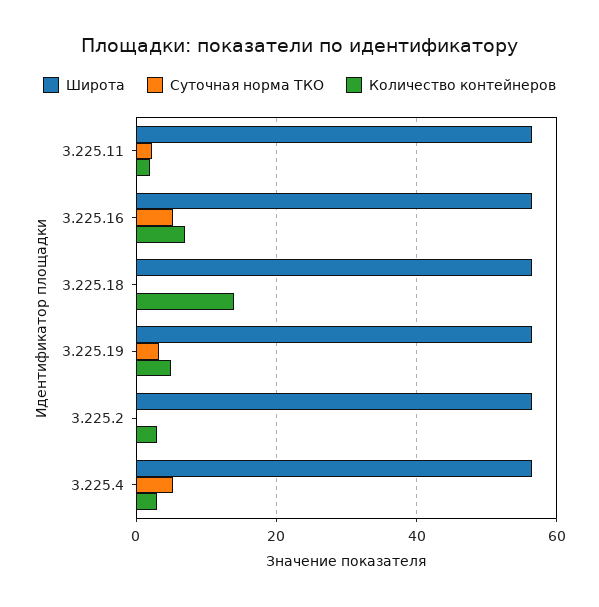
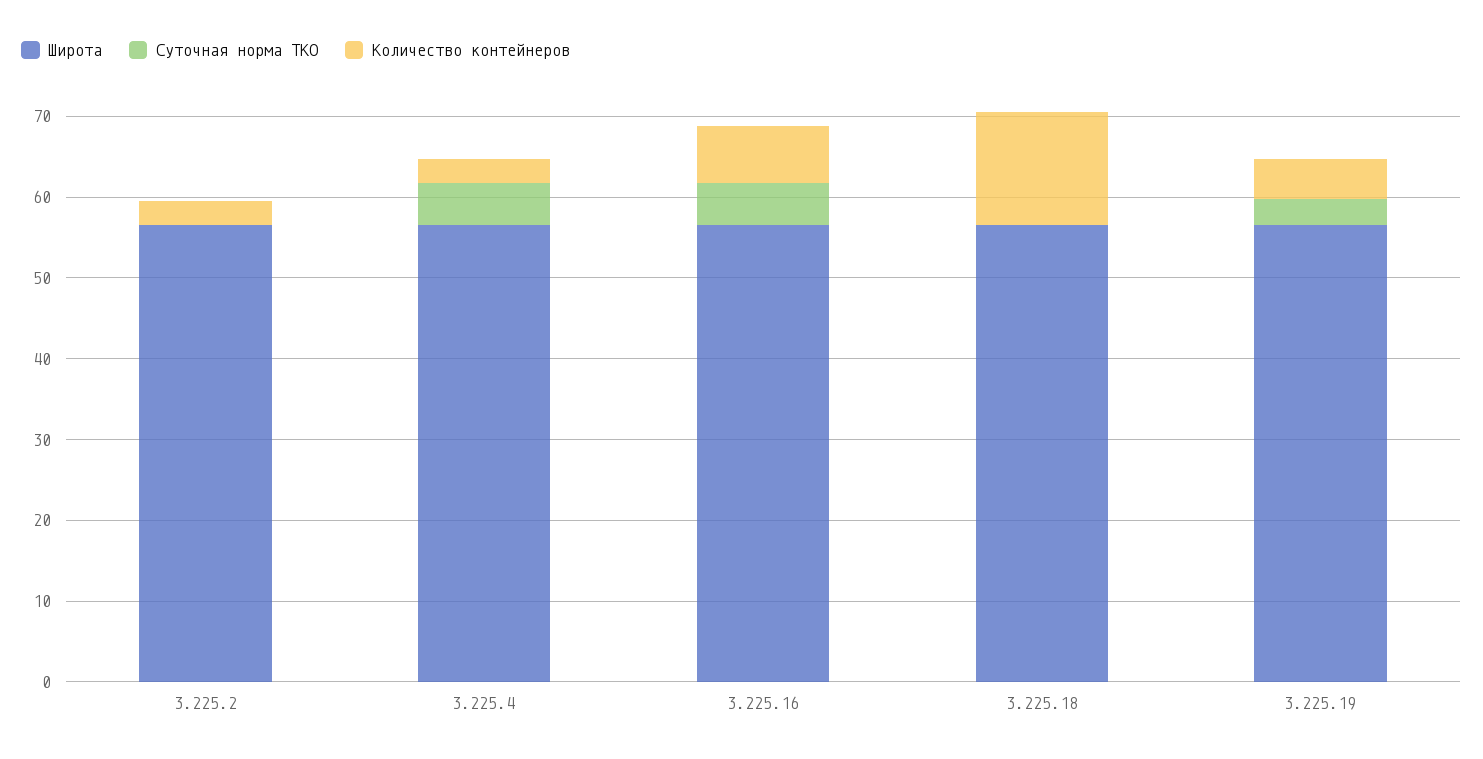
  {
    "Широта": {
-     "3.225.11": 56,
      "3.225.16": 56,
      "3.225.18": 56,
      "3.225.19": 56,
      "3.225.2": 56,
      "3.225.4": 56
    },
    "Суточная норма ТКО": {
-     "3.225.11": 2,
      "3.225.16": 6,
      "3.225.18": 0,
      "3.225.19": 4,
      "3.225.2": 0,
      "3.225.4": 6
    },
    "Количество контейнеров": {
-     "3.225.11": 2,
      "3.225.16": 8,
      "3.225.18": 14,
      "3.225.19": 6,
      "3.225.2": 4,
      "3.225.4": 4
    }
  }

